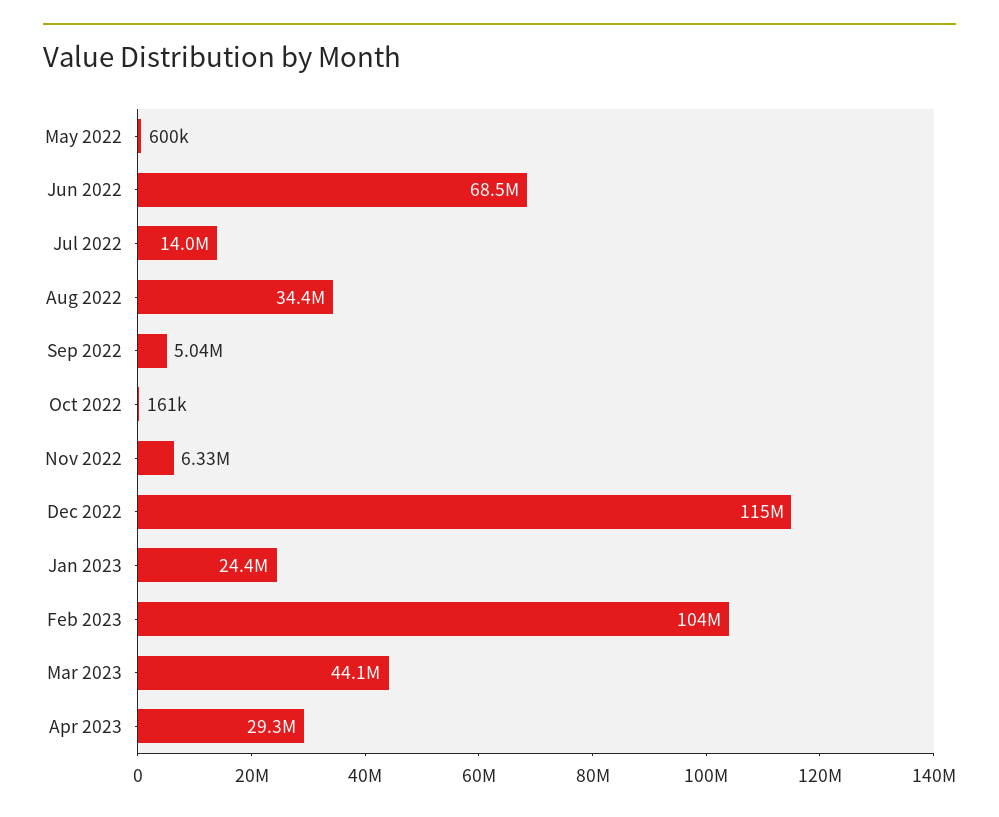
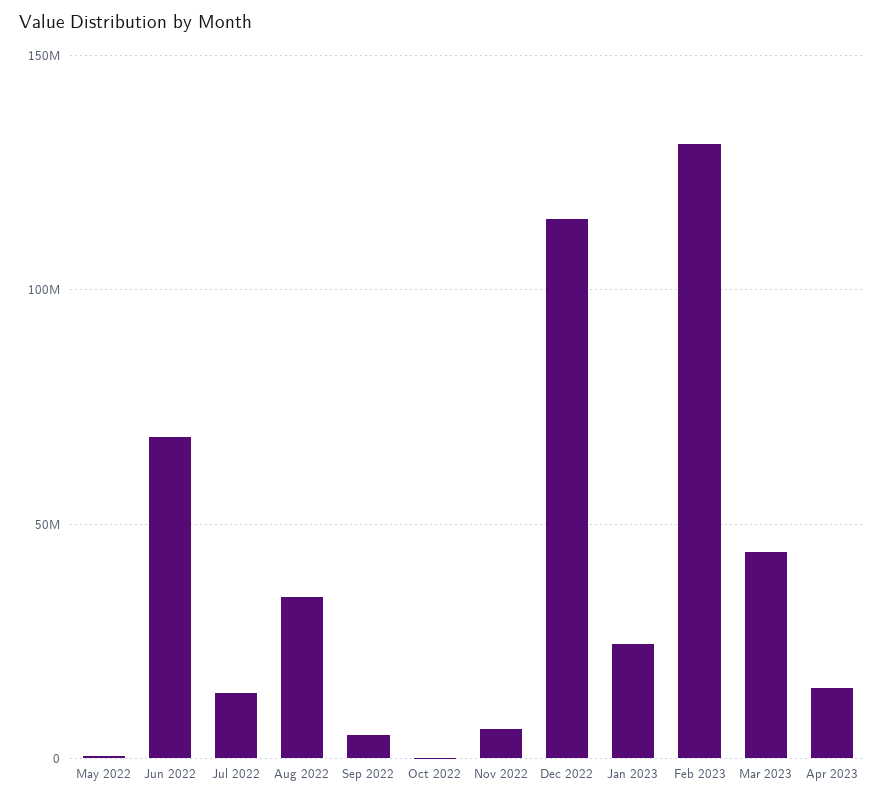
  {
    "May 2022": 600000,
    "Jun 2022": 68500000,
    "Jul 2022": 14000000,
    "Aug 2022": 34400000,
    "Sep 2022": 5040000,
    "Oct 2022": 161000,
    "Nov 2022": 6330000,
    "Dec 2022": 115000000,
    "Jan 2023": 24400000,
-   "Feb 2023": 104000000,
+   "Feb 2023": 130000000,
    "Mar 2023": 44100000,
-   "Apr 2023": 29300000
+   "Apr 2023": 15000000
  }

